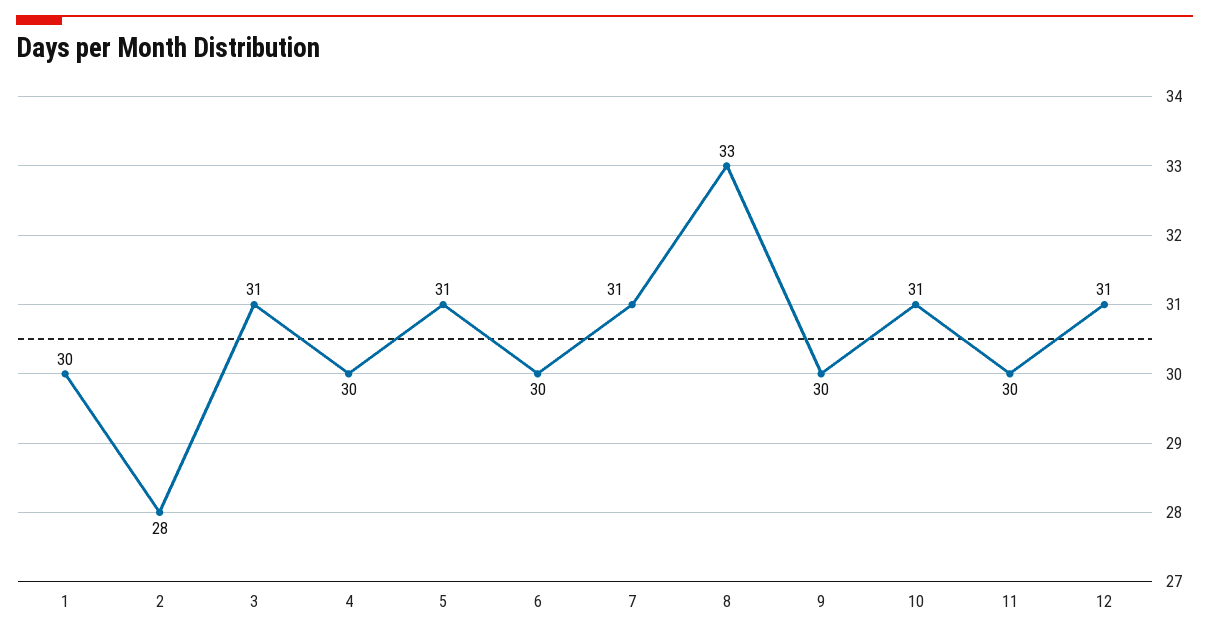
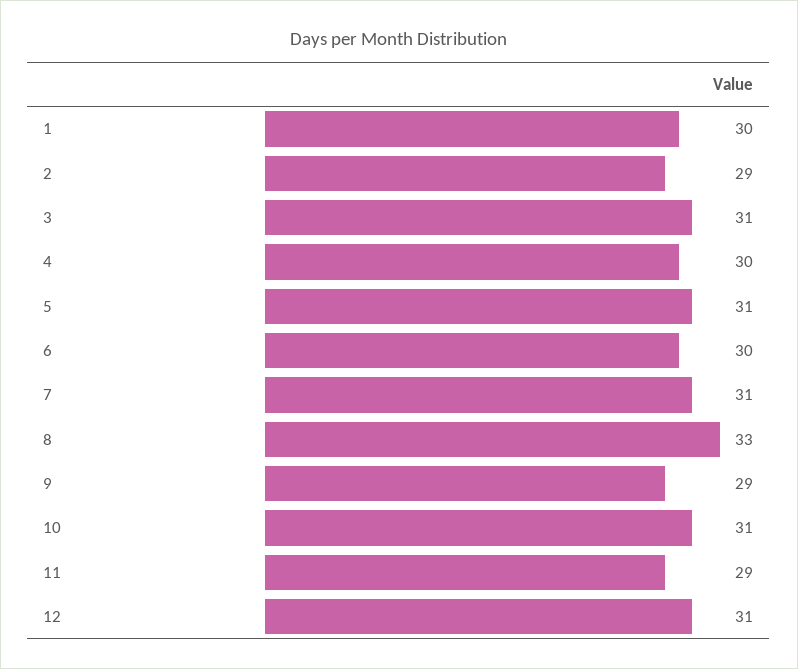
  {
    "1": 30,
-   "2": 28,
+   "2": 29,
    "3": 31,
    "4": 30,
    "5": 31,
    "6": 30,
    "7": 31,
    "8": 33,
-   "9": 30,
+   "9": 29,
    "10": 31,
-   "11": 30,
+   "11": 29,
    "12": 31
  }

